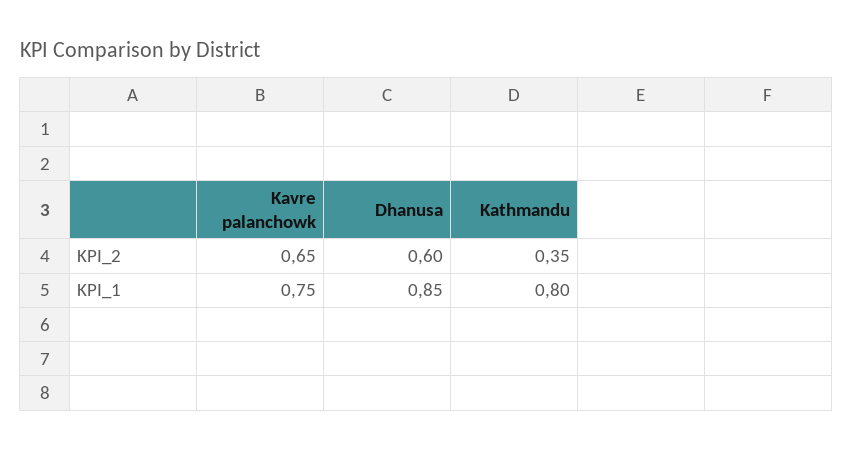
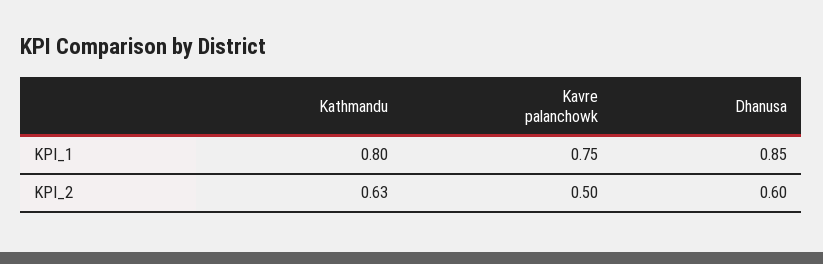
  {
    "Kavre palanchowk": {
-     "KPI_2": 0.65,
+     "KPI_2": 0.5,
      "KPI_1": 0.75
    },
    "Dhanusa": {
      "KPI_2": 0.6,
      "KPI_1": 0.85
    },
    "Kathmandu": {
-     "KPI_2": 0.35,
+     "KPI_2": 0.63,
      "KPI_1": 0.8
    }
  }

